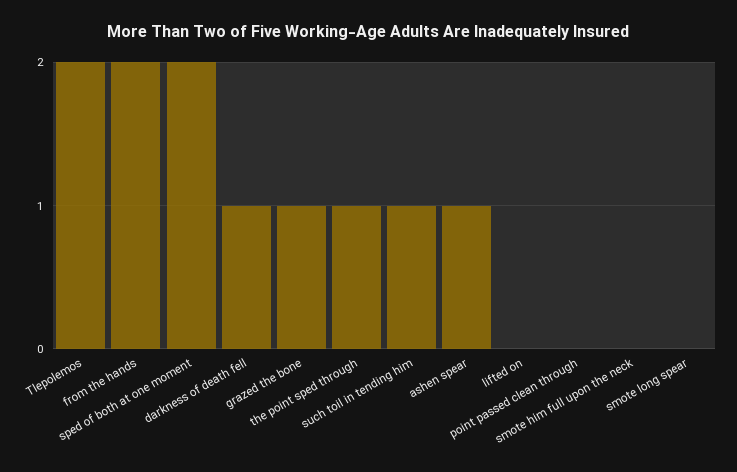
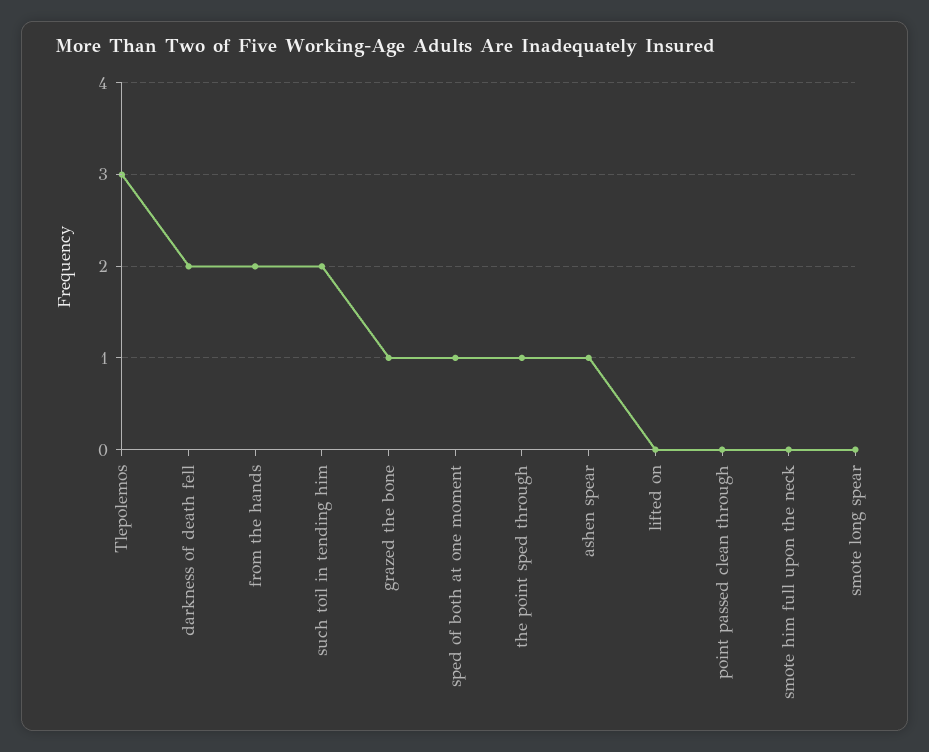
  {
-   "Tlepolemos": 2,
+   "Tlepolemos": 3,
    "from the hands": 2,
-   "sped of both at one moment": 2,
+   "sped of both at one moment": 1,
-   "darkness of death fell": 1,
+   "darkness of death fell": 2,
    "grazed the bone": 1,
    "the point sped through": 1,
-   "such toil in tending him": 1,
+   "such toil in tending him": 2,
    "ashen spear": 1,
    "lifted on": 0,
    "point passed clean through": 0,
    "smote him full upon the neck": 0,
    "smote long spear": 0
  }

